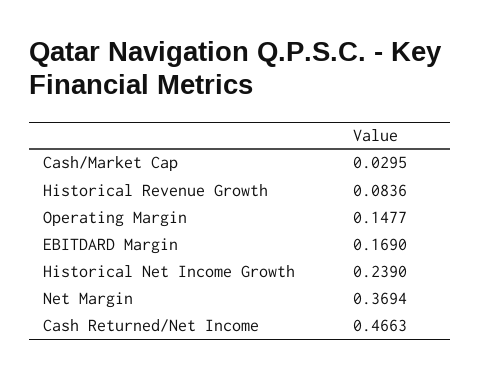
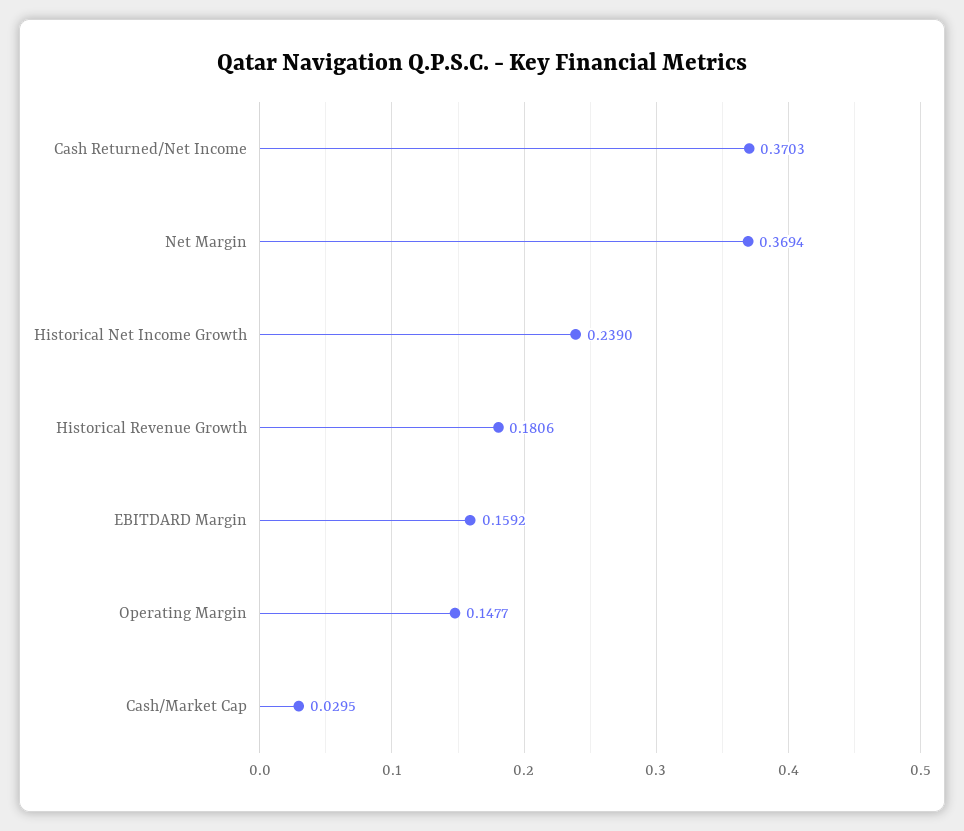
  {
    "Cash/Market Cap": 0.0295,
-   "Historical Revenue Growth": 0.0836,
+   "Historical Revenue Growth": 0.1806,
    "Operating Margin": 0.1477,
-   "EBITDARD Margin": 0.169,
+   "EBITDARD Margin": 0.1592,
    "Historical Net Income Growth": 0.239,
    "Net Margin": 0.3694,
-   "Cash Returned/Net Income": 0.4663
+   "Cash Returned/Net Income": 0.3703
  }

